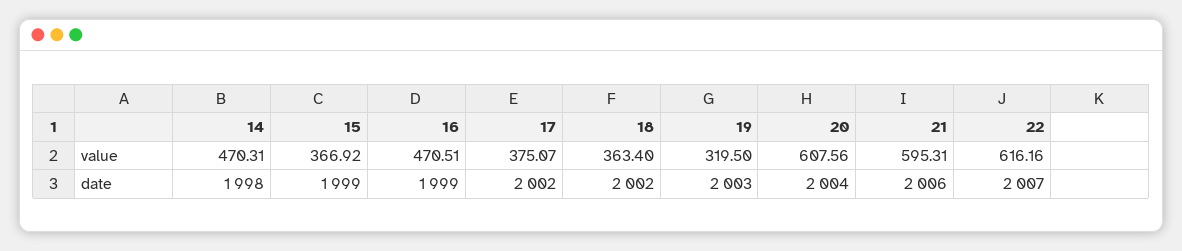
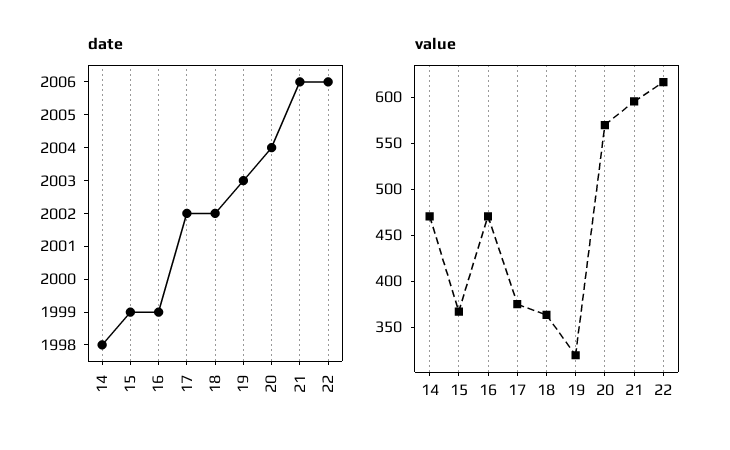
  {
    "value": {
      "14": 470.31,
      "15": 366.92,
      "16": 470.51,
      "17": 375.07,
      "18": 363.4,
      "19": 319.5,
-     "20": 607.56,
+     "20": 570,
      "21": 595.31,
      "22": 616.16
    },
    "date": {
      "14": 1998,
      "15": 1999,
      "16": 1999,
      "17": 2002,
      "18": 2002,
      "19": 2003,
      "20": 2004,
      "21": 2006,
-     "22": 2007
+     "22": 2006
    }
  }

